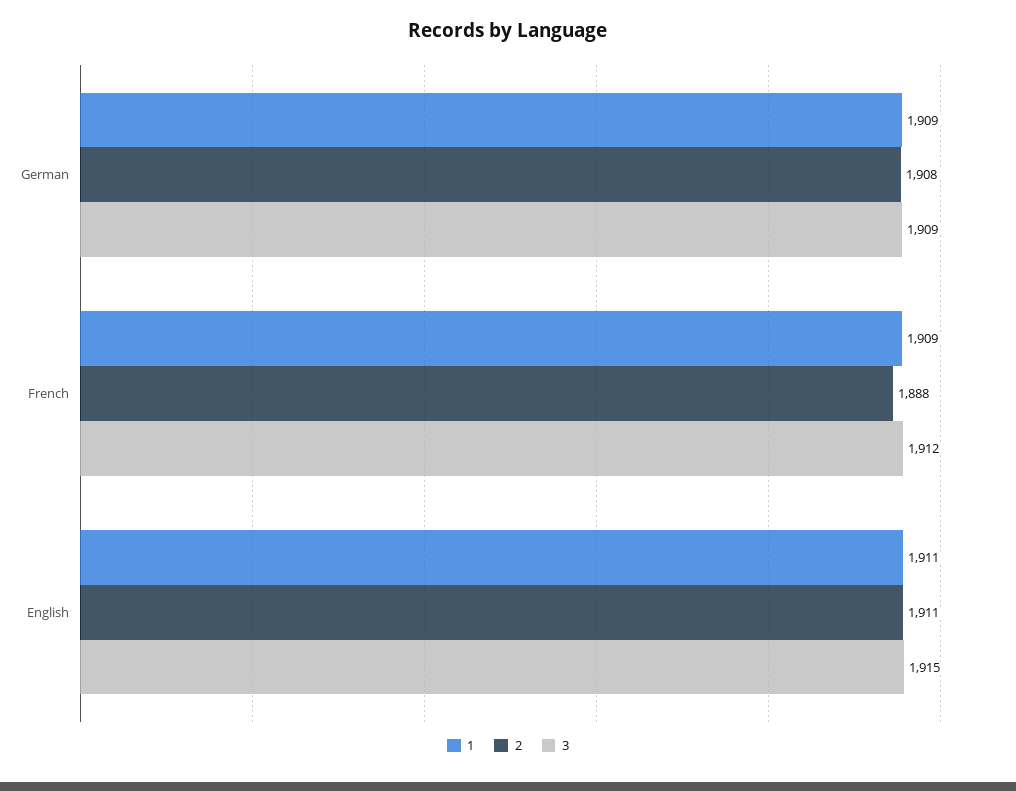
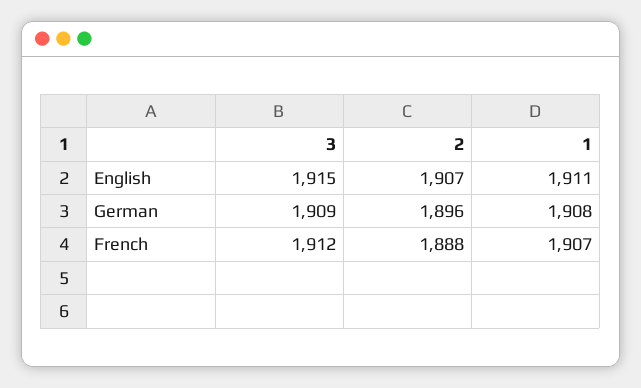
  {
    "1": {
-     "German": 1909,
+     "German": 1908,
-     "French": 1909,
+     "French": 1907,
      "English": 1911
    },
    "2": {
-     "German": 1908,
+     "German": 1896,
      "French": 1888,
-     "English": 1911
+     "English": 1907
    },
    "3": {
      "German": 1909,
      "French": 1912,
      "English": 1915
    }
  }

